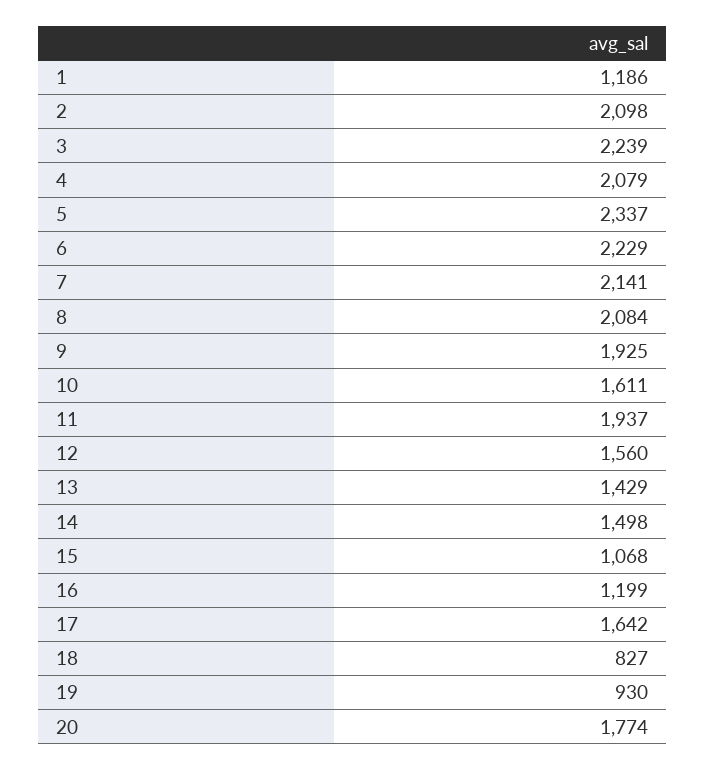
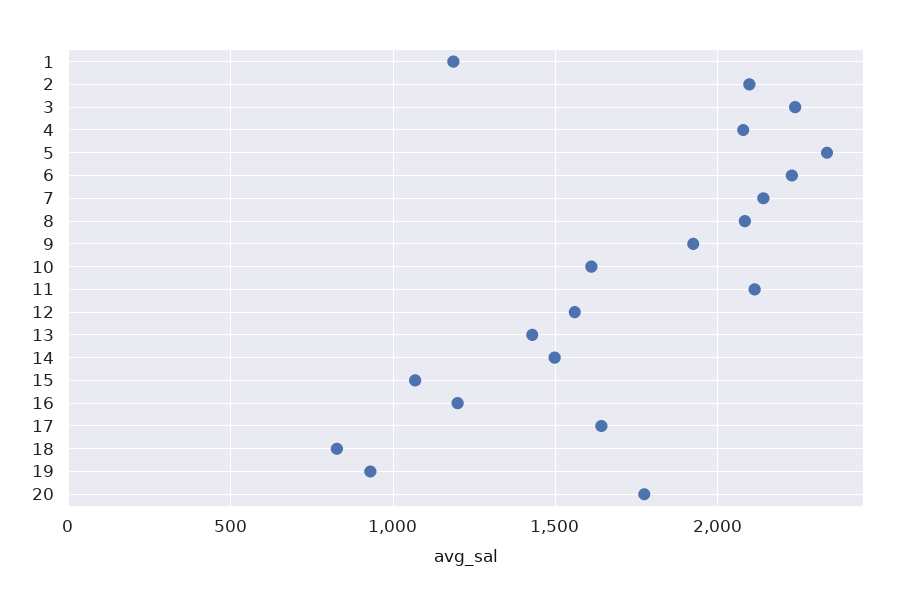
  {
    "1": 1186,
    "2": 2098,
    "3": 2239,
    "4": 2079,
    "5": 2337,
    "6": 2229,
    "7": 2141,
    "8": 2084,
    "9": 1925,
    "10": 1611,
-   "11": 1937,
+   "11": 2100,
    "12": 1560,
    "13": 1429,
    "14": 1498,
    "15": 1068,
    "16": 1199,
    "17": 1642,
    "18": 827,
    "19": 930,
    "20": 1774
  }

